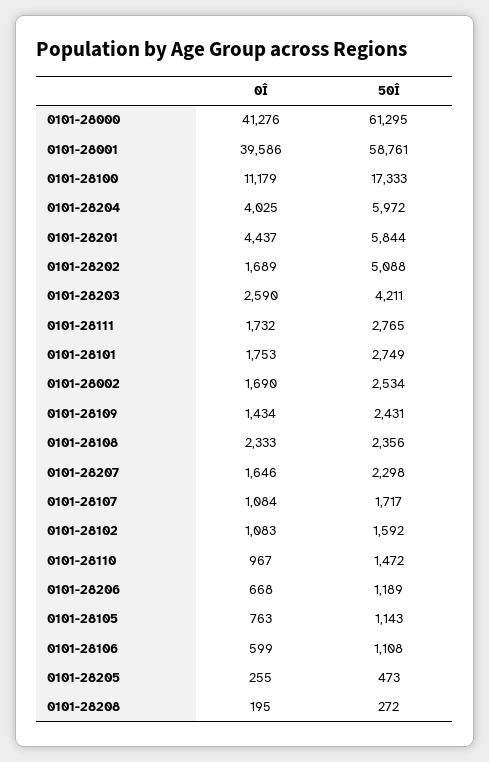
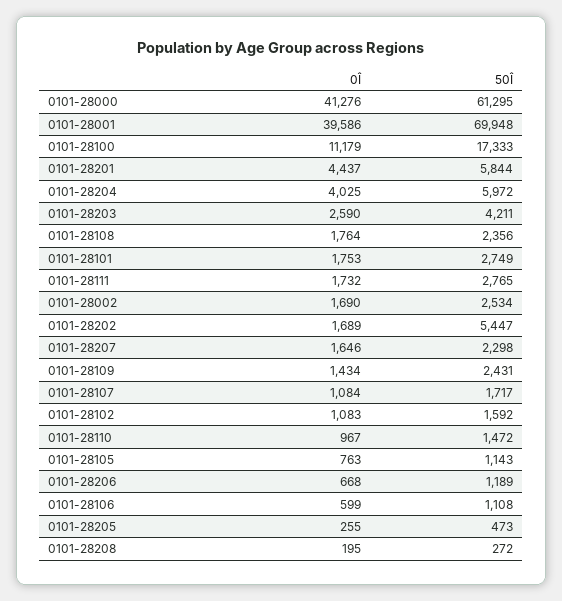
  {
    "0Î": {
      "0101-28000": 41276,
      "0101-28001": 39586,
      "0101-28100": 11179,
      "0101-28204": 4025,
      "0101-28201": 4437,
      "0101-28202": 1689,
      "0101-28203": 2590,
      "0101-28111": 1732,
      "0101-28101": 1753,
      "0101-28002": 1690,
      "0101-28109": 1434,
-     "0101-28108": 2333,
+     "0101-28108": 1764,
      "0101-28207": 1646,
      "0101-28107": 1084,
      "0101-28102": 1083,
      "0101-28110": 967,
      "0101-28206": 668,
      "0101-28105": 763,
      "0101-28106": 599,
      "0101-28205": 255,
      "0101-28208": 195
    },
    "50Î": {
      "0101-28000": 61295,
-     "0101-28001": 58761,
+     "0101-28001": 69948,
      "0101-28100": 17333,
      "0101-28204": 5972,
      "0101-28201": 5844,
-     "0101-28202": 5088,
+     "0101-28202": 5447,
      "0101-28203": 4211,
      "0101-28111": 2765,
      "0101-28101": 2749,
      "0101-28002": 2534,
      "0101-28109": 2431,
      "0101-28108": 2356,
      "0101-28207": 2298,
      "0101-28107": 1717,
      "0101-28102": 1592,
      "0101-28110": 1472,
      "0101-28206": 1189,
      "0101-28105": 1143,
      "0101-28106": 1108,
      "0101-28205": 473,
      "0101-28208": 272
    }
  }

